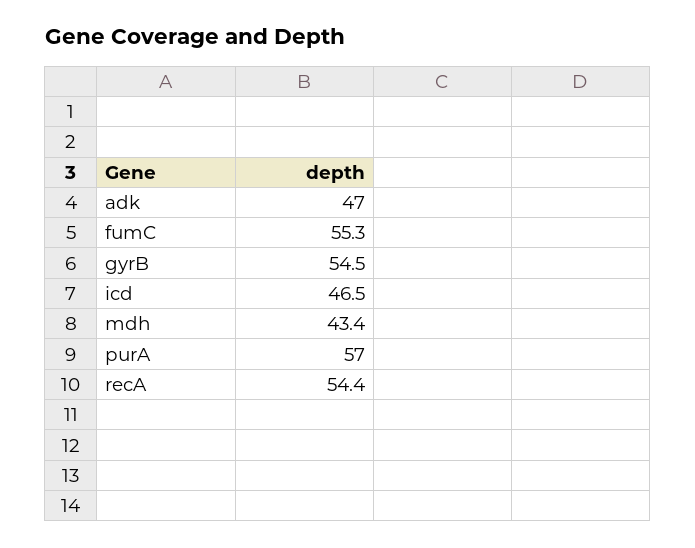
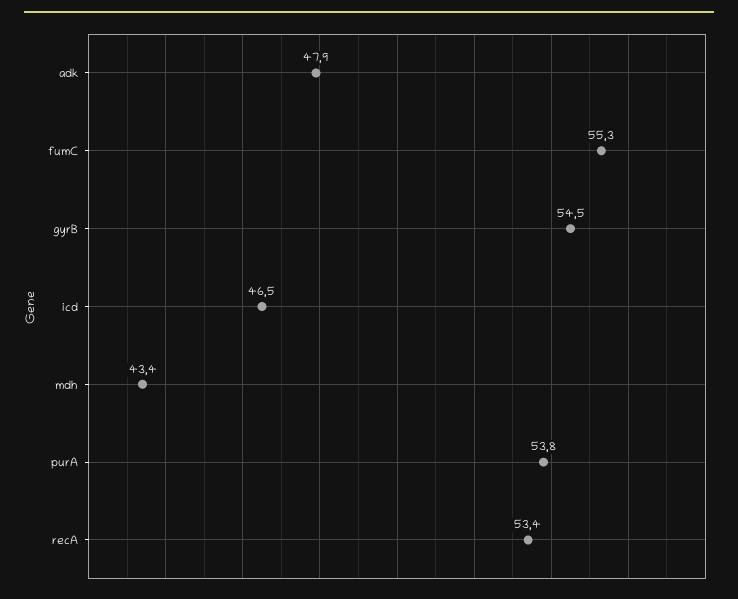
  {
-   "adk": 47,
+   "adk": 47.9,
    "fumC": 55.3,
    "gyrB": 54.5,
    "icd": 46.5,
    "mdh": 43.4,
-   "purA": 57,
+   "purA": 53.8,
-   "recA": 54.4
+   "recA": 53.4
  }

